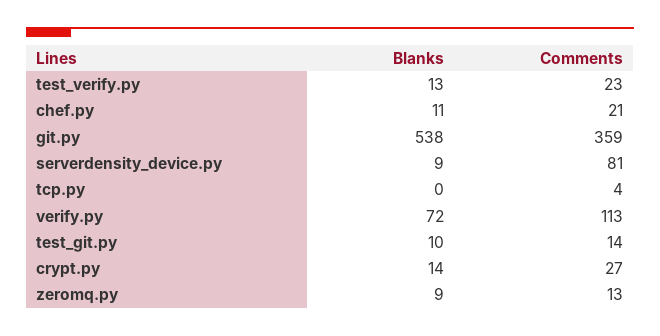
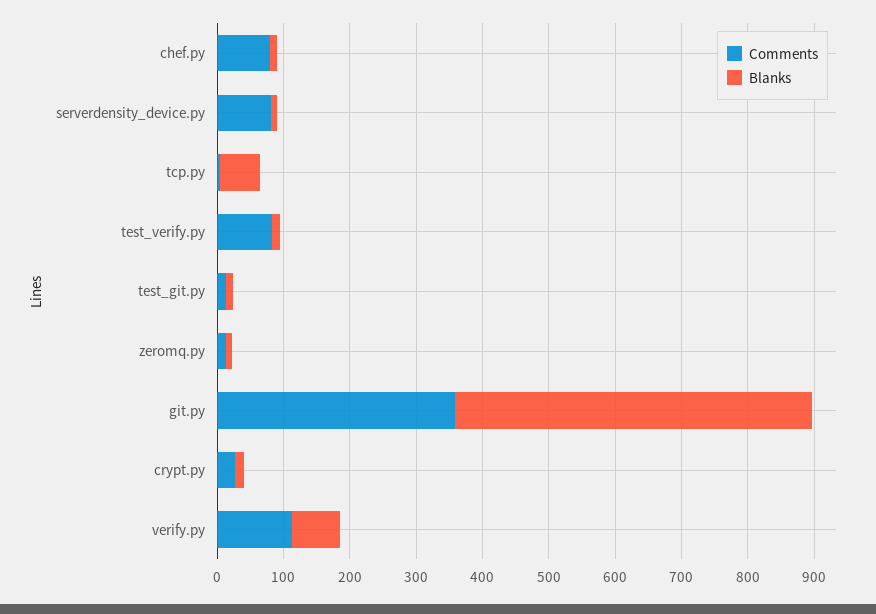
  {
    "Blanks": {
      "test_verify.py": 13,
      "chef.py": 11,
      "git.py": 538,
      "serverdensity_device.py": 9,
-     "tcp.py": 0,
+     "tcp.py": 60,
      "verify.py": 72,
      "test_git.py": 10,
      "crypt.py": 14,
      "zeromq.py": 9
    },
    "Comments": {
-     "test_verify.py": 23,
+     "test_verify.py": 80,
-     "chef.py": 21,
+     "chef.py": 80,
      "git.py": 359,
      "serverdensity_device.py": 81,
      "tcp.py": 4,
      "verify.py": 113,
      "test_git.py": 14,
      "crypt.py": 27,
      "zeromq.py": 13
    }
  }

